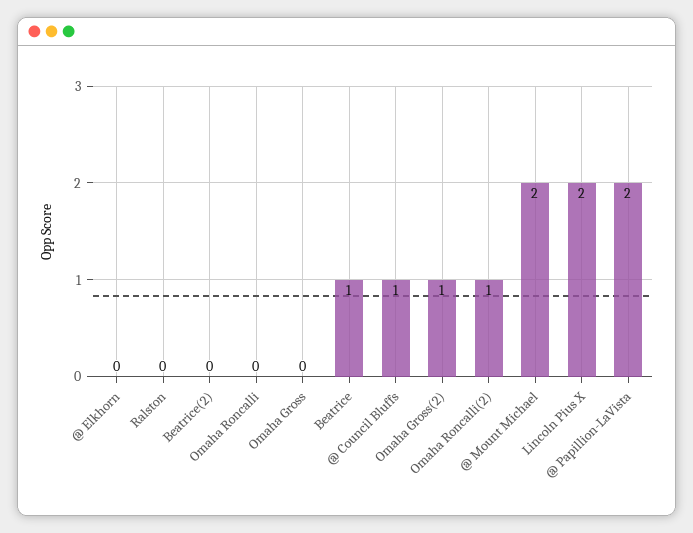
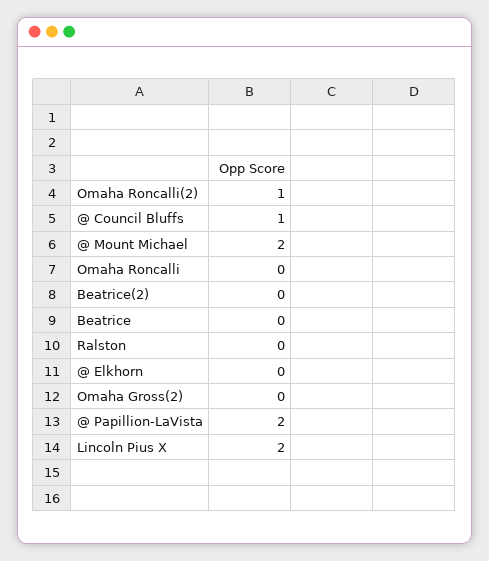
  {
    "@ Elkhorn": 0,
    "Ralston": 0,
    "Beatrice(2)": 0,
    "Omaha Roncalli": 0,
-   "Omaha Gross": 0,
-   "Beatrice": 1,
+   "Beatrice": 0,
    "@ Council Bluffs": 1,
-   "Omaha Gross(2)": 1,
+   "Omaha Gross(2)": 0,
    "Omaha Roncalli(2)": 1,
    "@ Mount Michael": 2,
    "Lincoln Pius X": 2,
    "@ Papillion-LaVista": 2
  }

